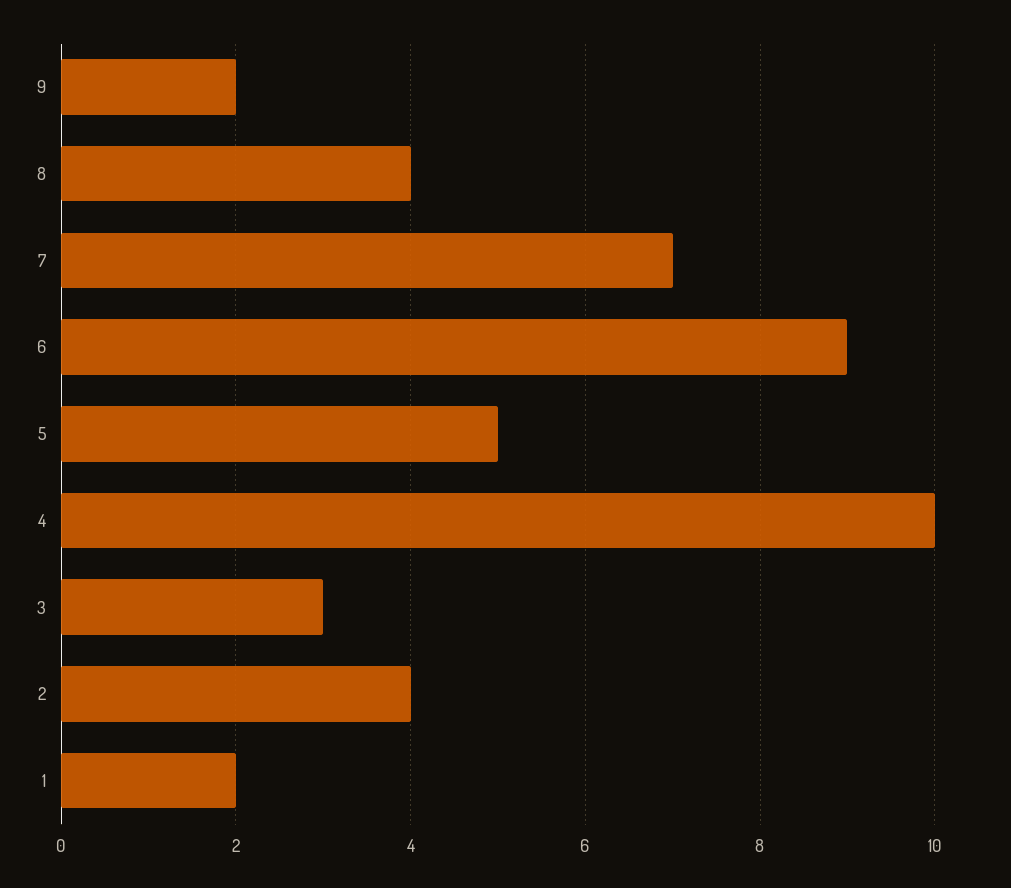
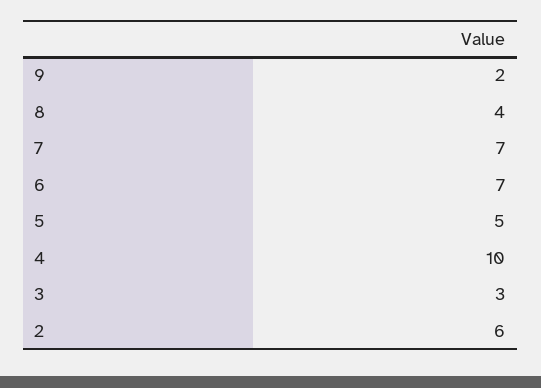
  {
    "9": 2,
    "8": 4,
    "7": 7,
-   "6": 9,
+   "6": 7,
    "5": 5,
    "4": 10,
    "3": 3,
-   "2": 4,
+   "2": 6
-   "1": 2
  }

